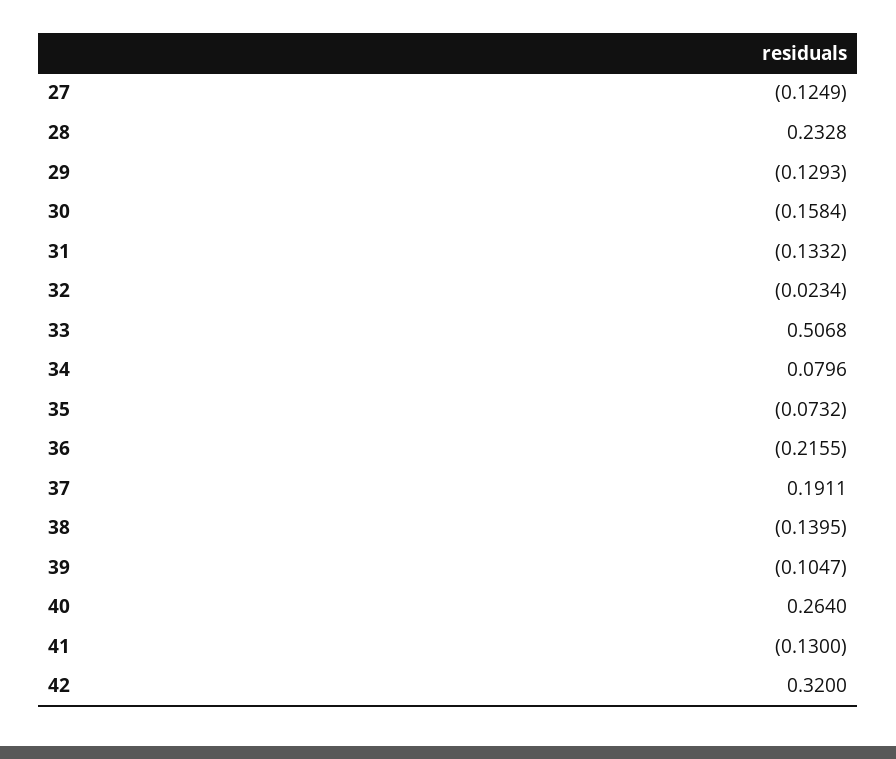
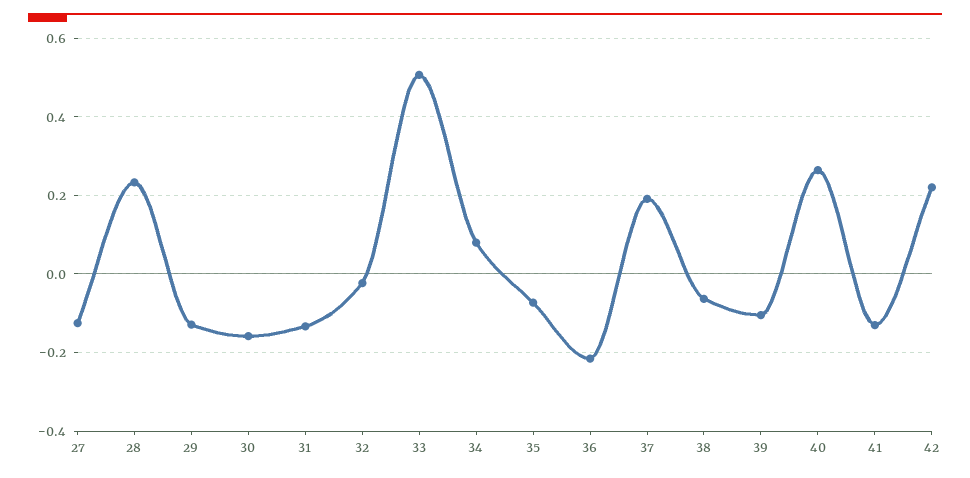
  {
    "27": -0.1249,
    "28": 0.2328,
    "29": -0.1293,
    "30": -0.1584,
    "31": -0.1332,
    "32": -0.0234,
    "33": 0.5068,
    "34": 0.0796,
    "35": -0.0732,
    "36": -0.2155,
    "37": 0.1911,
-   "38": -0.1395,
+   "38": -0.06,
    "39": -0.1047,
    "40": 0.264,
    "41": -0.13,
-   "42": 0.32
+   "42": 0.22
  }

